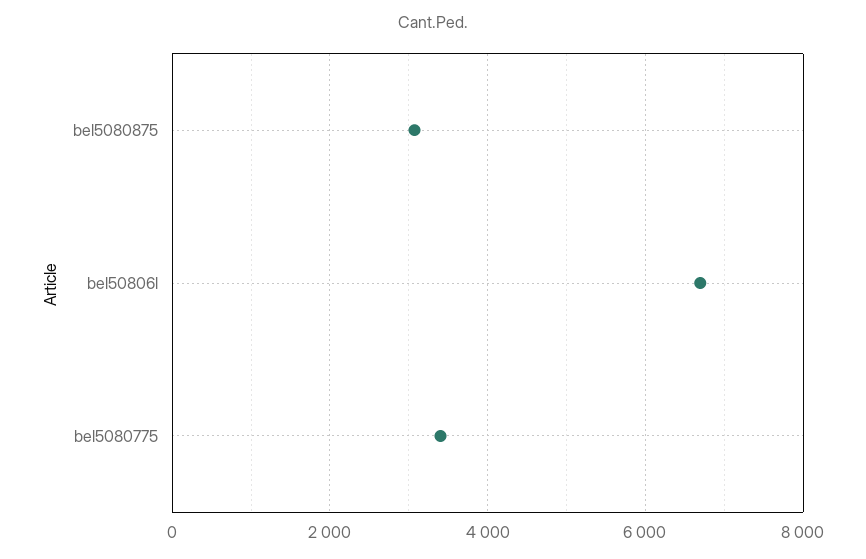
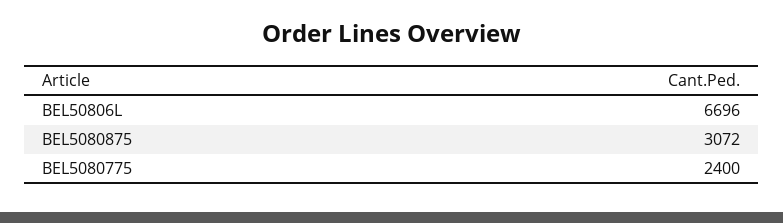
  {
    "bel5080875": 3072,
    "bel50806l": 6696,
-   "bel5080775": 3400
+   "bel5080775": 2400
  }

